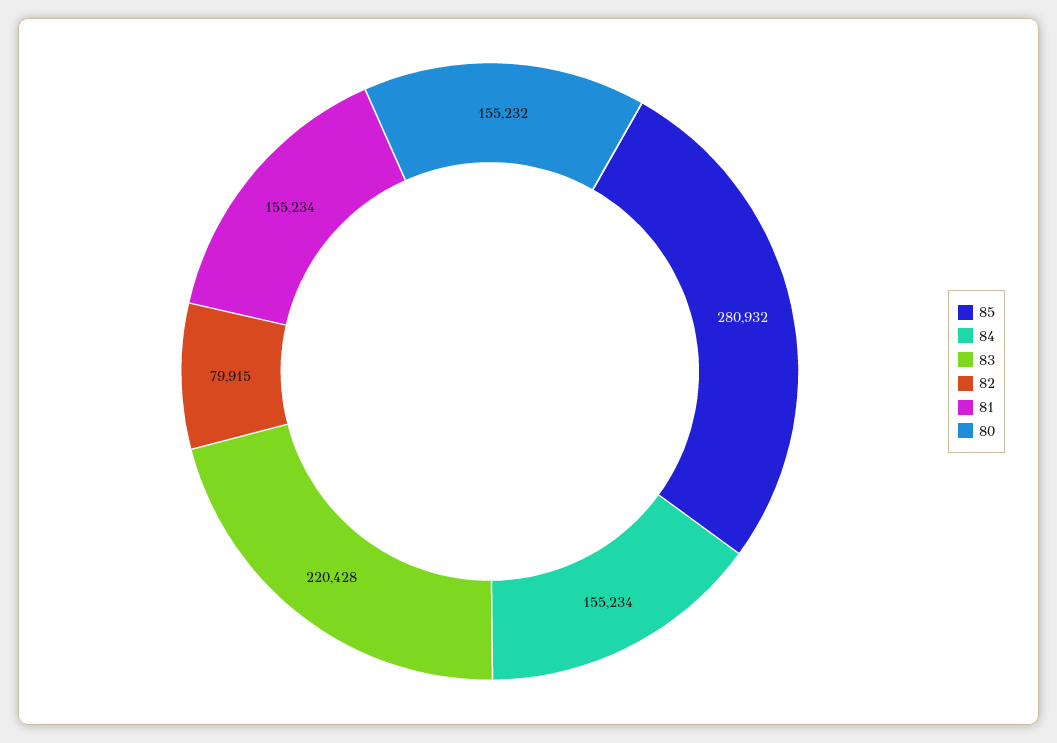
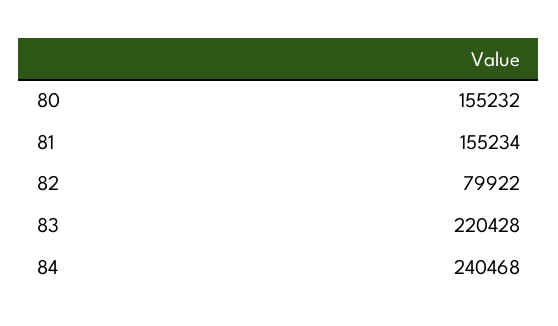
  {
-   "85": 280932,
-   "84": 155234,
+   "84": 240468,
    "83": 220428,
-   "82": 79915,
+   "82": 79922,
    "81": 155234,
    "80": 155232
  }

